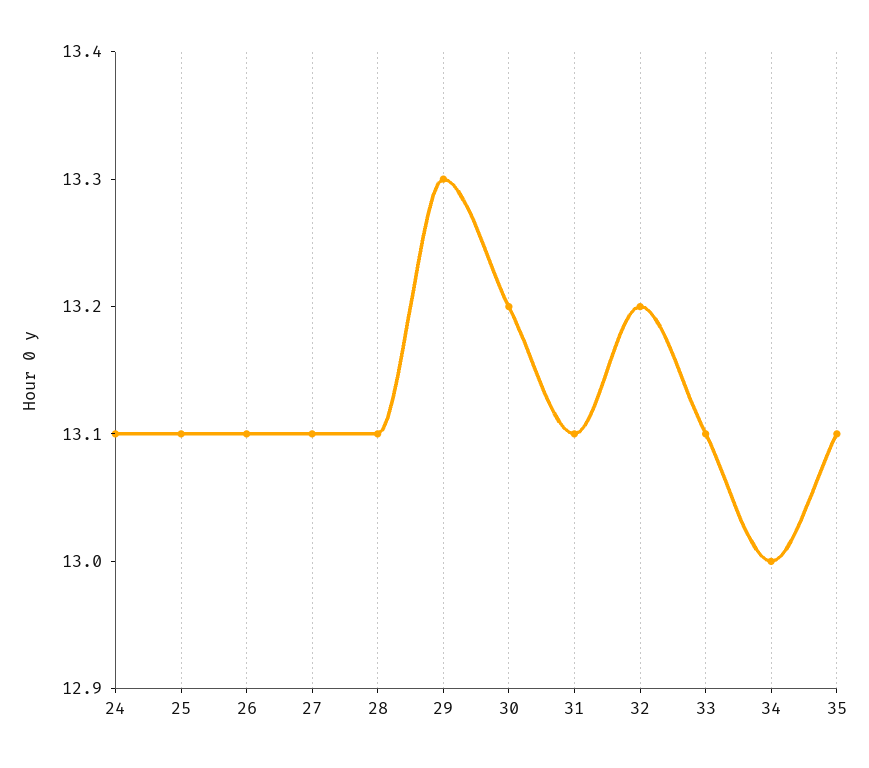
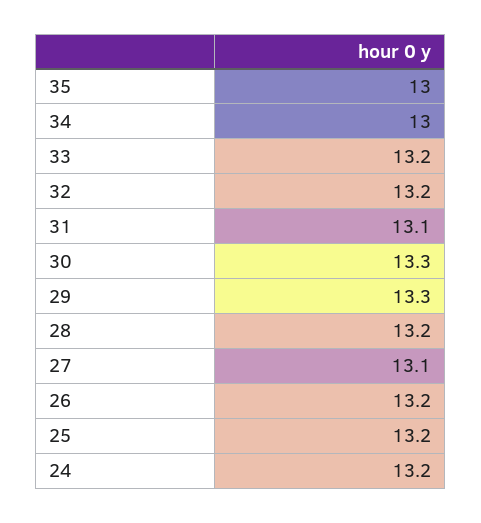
  {
-   "24": 13.1,
+   "24": 13.2,
-   "25": 13.1,
+   "25": 13.2,
-   "26": 13.1,
+   "26": 13.2,
    "27": 13.1,
-   "28": 13.1,
+   "28": 13.2,
    "29": 13.3,
-   "30": 13.2,
+   "30": 13.3,
    "31": 13.1,
    "32": 13.2,
-   "33": 13.1,
+   "33": 13.2,
    "34": 13,
-   "35": 13.1
+   "35": 13
  }

